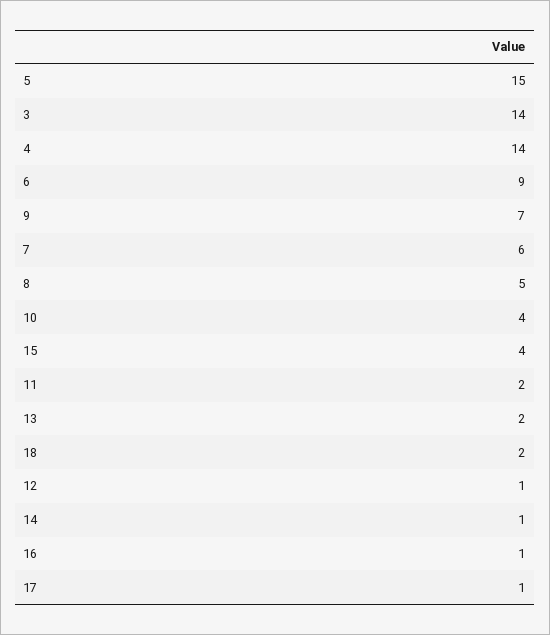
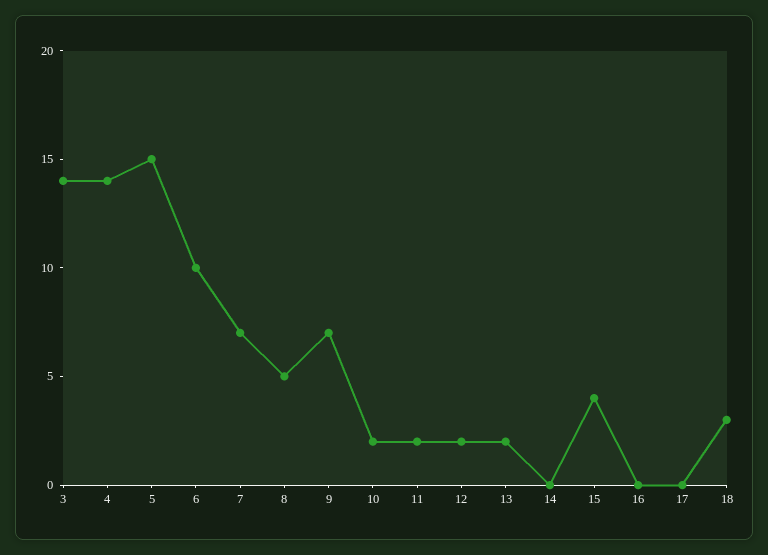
  {
    "5": 15,
    "3": 14,
    "4": 14,
-   "6": 9,
+   "6": 10,
    "9": 7,
-   "7": 6,
+   "7": 7,
    "8": 5,
-   "10": 4,
+   "10": 2,
    "15": 4,
    "11": 2,
    "13": 2,
-   "18": 2,
+   "18": 3,
-   "12": 1,
+   "12": 2,
-   "14": 1,
+   "14": 0,
-   "16": 1,
+   "16": 0,
-   "17": 1
+   "17": 0
  }

